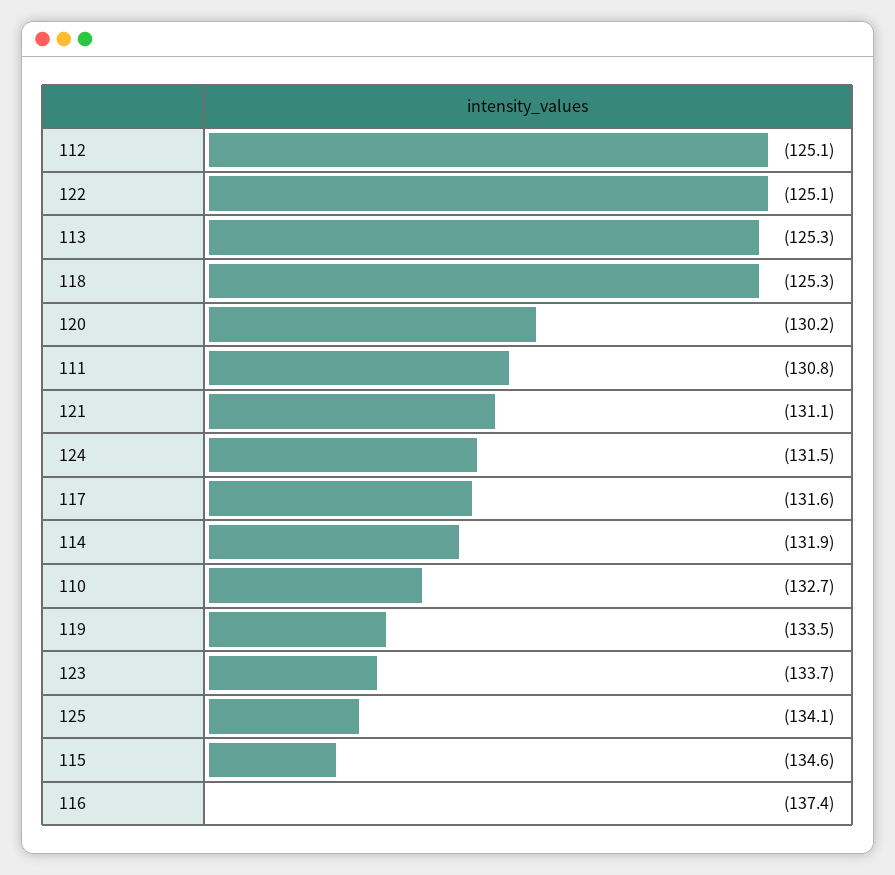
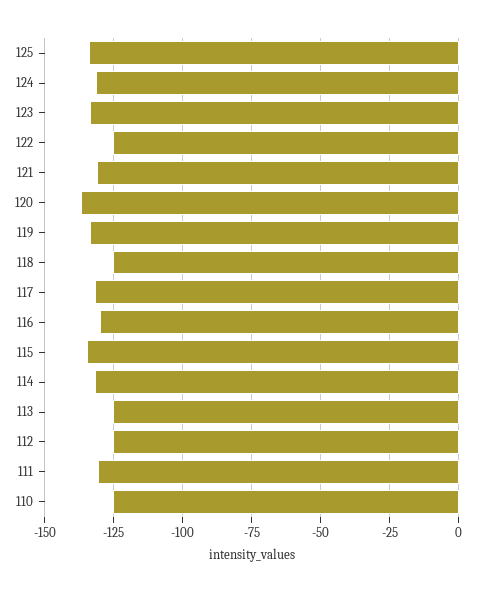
  {
    "112": -125.1,
    "122": -125.1,
    "113": -125.3,
    "118": -125.3,
-   "120": -130.2,
+   "120": -137.5,
    "111": -130.8,
    "121": -131.1,
    "124": -131.5,
    "117": -131.6,
    "114": -131.9,
-   "110": -132.7,
+   "110": -125,
    "119": -133.5,
    "123": -133.7,
    "125": -134.1,
    "115": -134.6,
-   "116": -137.4
+   "116": -130
  }

